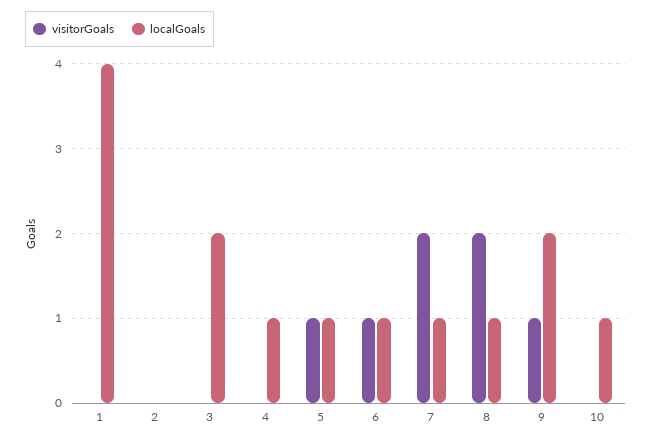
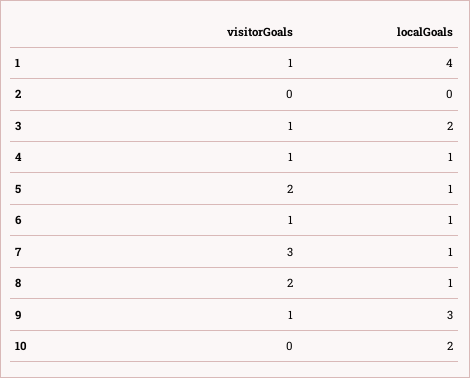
  {
    "visitorGoals": {
-     "1": 0,
+     "1": 1,
      "2": 0,
-     "3": 0,
+     "3": 1,
-     "4": 0,
+     "4": 1,
-     "5": 1,
+     "5": 2,
      "6": 1,
-     "7": 2,
+     "7": 3,
      "8": 2,
      "9": 1,
      "10": 0
    },
    "localGoals": {
      "1": 4,
      "2": 0,
      "3": 2,
      "4": 1,
      "5": 1,
      "6": 1,
      "7": 1,
      "8": 1,
-     "9": 2,
+     "9": 3,
-     "10": 1
+     "10": 2
    }
  }

